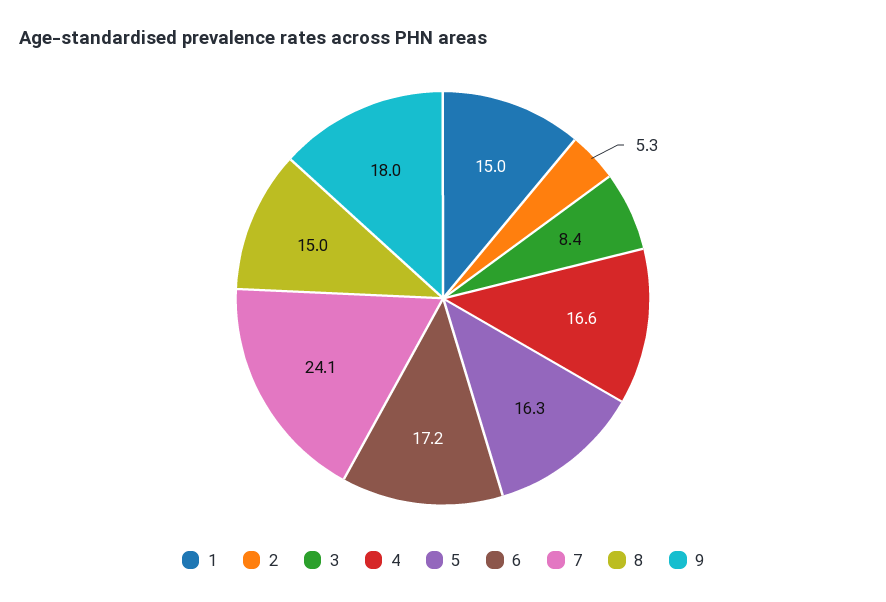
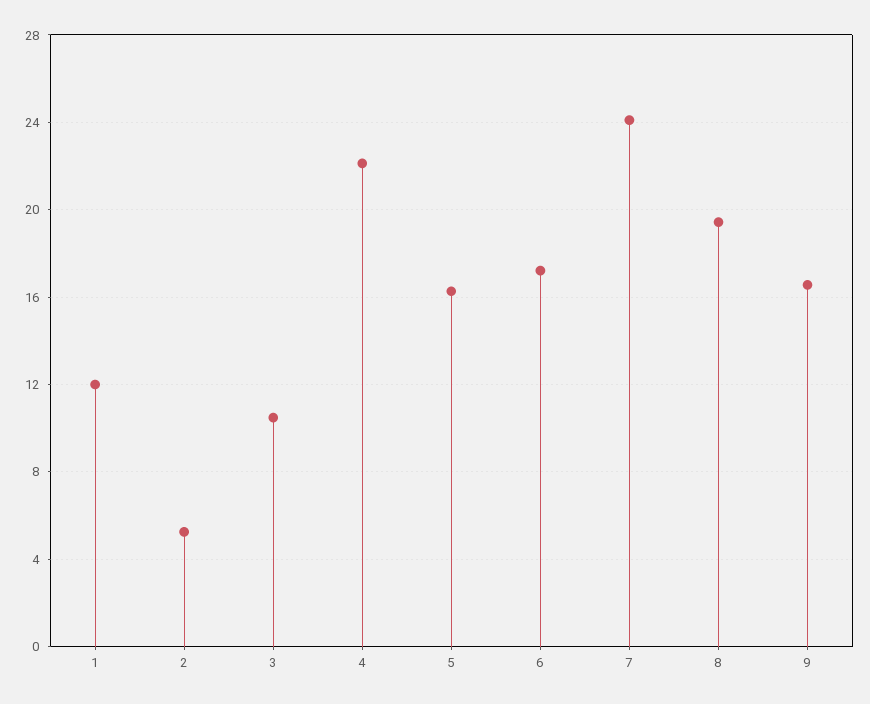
  {
-   "1": 15,
+   "1": 12,
    "2": 5.3,
-   "3": 8.4,
+   "3": 10.5,
-   "4": 16.6,
+   "4": 22,
    "5": 16.3,
    "6": 17.2,
    "7": 24.1,
-   "8": 15,
+   "8": 19.5,
-   "9": 18
+   "9": 16.5
  }

